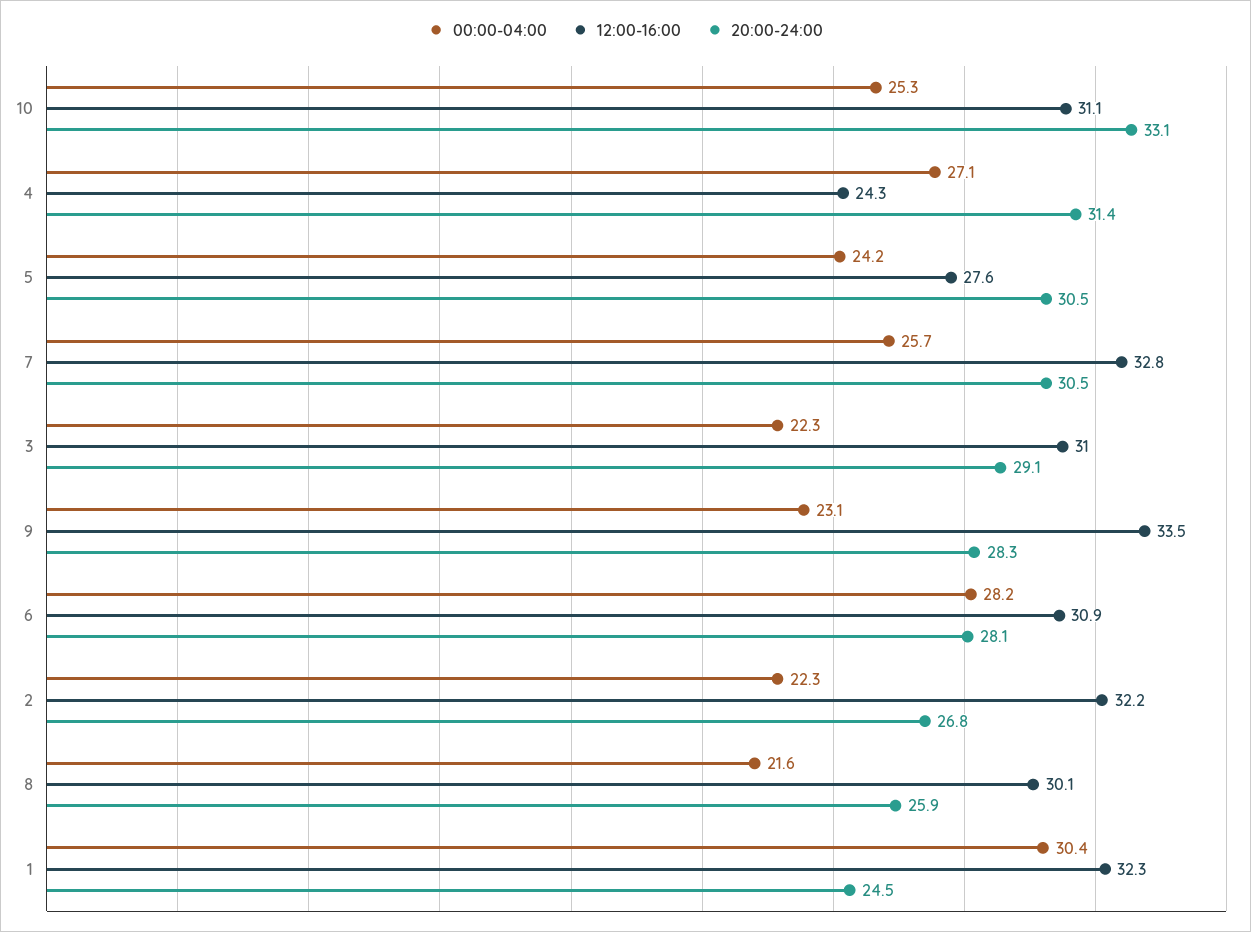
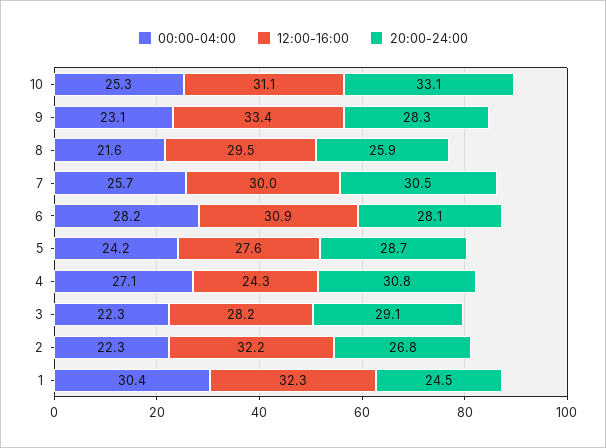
  {
    "00:00-04:00": {
      "10": 25.3,
      "4": 27.1,
      "5": 24.2,
      "7": 25.7,
      "3": 22.3,
      "9": 23.1,
      "6": 28.2,
      "2": 22.3,
      "8": 21.6,
      "1": 30.4
    },
    "12:00-16:00": {
      "10": 31.1,
      "4": 24.3,
      "5": 27.6,
-     "7": 32.8,
+     "7": 30,
-     "3": 31,
+     "3": 28.2,
-     "9": 33.5,
+     "9": 33.4,
      "6": 30.9,
      "2": 32.2,
-     "8": 30.1,
+     "8": 29.5,
      "1": 32.3
    },
    "20:00-24:00": {
      "10": 33.1,
-     "4": 31.4,
+     "4": 30.8,
-     "5": 30.5,
+     "5": 28.7,
      "7": 30.5,
      "3": 29.1,
      "9": 28.3,
      "6": 28.1,
      "2": 26.8,
      "8": 25.9,
      "1": 24.5
    }
  }

